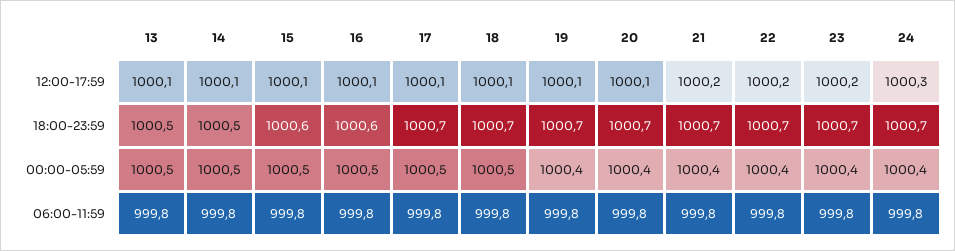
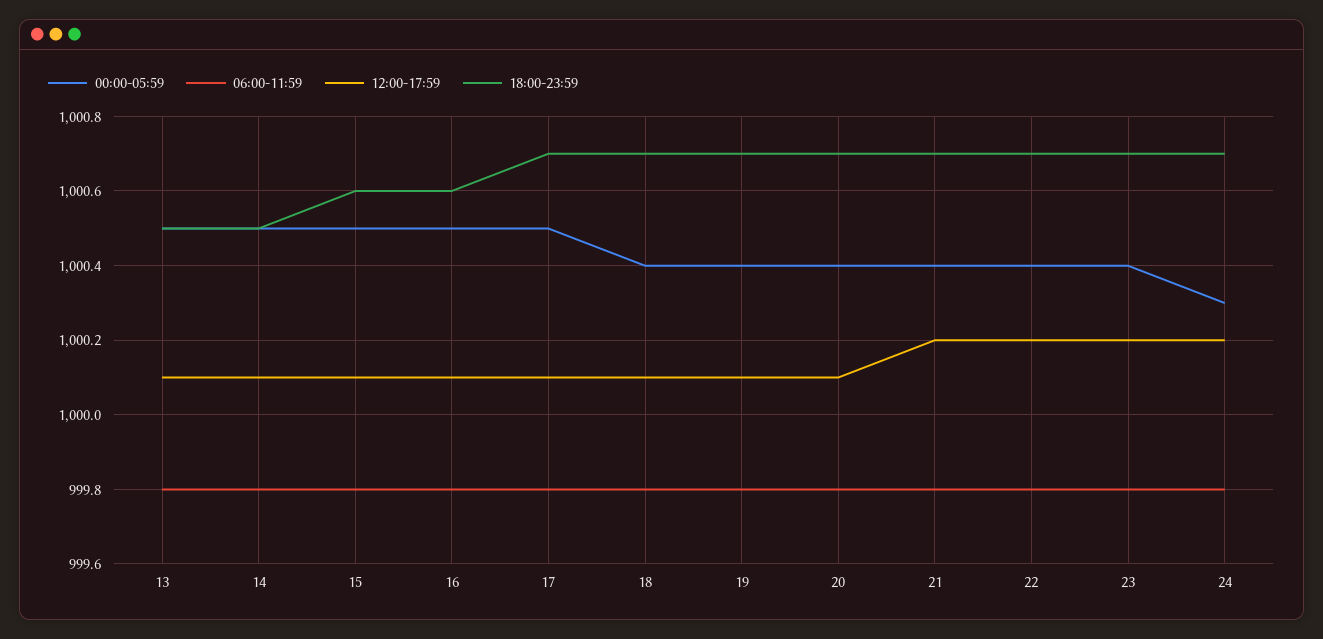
  {
    "12:00-17:59": {
      "13": 1000.1,
      "14": 1000.1,
      "15": 1000.1,
      "16": 1000.1,
      "17": 1000.1,
      "18": 1000.1,
      "19": 1000.1,
      "20": 1000.1,
      "21": 1000.2,
      "22": 1000.2,
      "23": 1000.2,
-     "24": 1000.3
+     "24": 1000.2
    },
    "18:00-23:59": {
      "13": 1000.5,
      "14": 1000.5,
      "15": 1000.6,
      "16": 1000.6,
      "17": 1000.7,
      "18": 1000.7,
      "19": 1000.7,
      "20": 1000.7,
      "21": 1000.7,
      "22": 1000.7,
      "23": 1000.7,
      "24": 1000.7
    },
    "00:00-05:59": {
      "13": 1000.5,
      "14": 1000.5,
      "15": 1000.5,
      "16": 1000.5,
      "17": 1000.5,
-     "18": 1000.5,
+     "18": 1000.4,
      "19": 1000.4,
      "20": 1000.4,
      "21": 1000.4,
      "22": 1000.4,
      "23": 1000.4,
-     "24": 1000.4
+     "24": 1000.3
    },
    "06:00-11:59": {
      "13": 999.8,
      "14": 999.8,
      "15": 999.8,
      "16": 999.8,
      "17": 999.8,
      "18": 999.8,
      "19": 999.8,
      "20": 999.8,
      "21": 999.8,
      "22": 999.8,
      "23": 999.8,
      "24": 999.8
    }
  }

